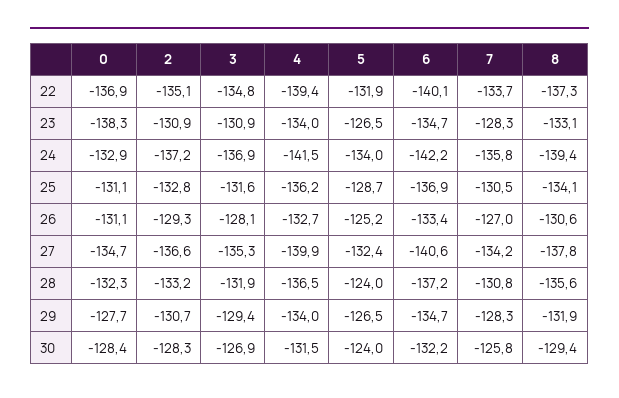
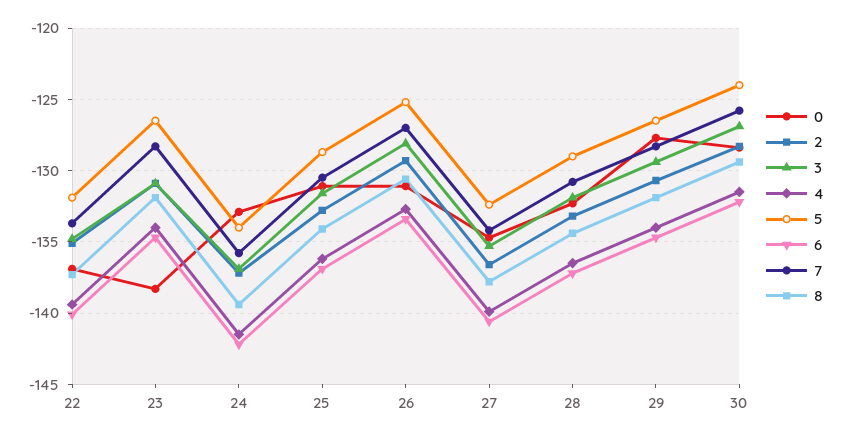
  {
    "0": {
      "22": -136.9,
      "23": -138.3,
      "24": -132.9,
      "25": -131.1,
      "26": -131.1,
      "27": -134.7,
      "28": -132.3,
      "29": -127.7,
      "30": -128.4
    },
    "2": {
      "22": -135.1,
      "23": -130.9,
      "24": -137.2,
      "25": -132.8,
      "26": -129.3,
      "27": -136.6,
      "28": -133.2,
      "29": -130.7,
      "30": -128.3
    },
    "3": {
      "22": -134.8,
      "23": -130.9,
      "24": -136.9,
      "25": -131.6,
      "26": -128.1,
      "27": -135.3,
      "28": -131.9,
      "29": -129.4,
      "30": -126.9
    },
    "4": {
      "22": -139.4,
      "23": -134,
      "24": -141.5,
      "25": -136.2,
      "26": -132.7,
      "27": -139.9,
      "28": -136.5,
      "29": -134,
      "30": -131.5
    },
    "5": {
      "22": -131.9,
      "23": -126.5,
      "24": -134,
      "25": -128.7,
      "26": -125.2,
      "27": -132.4,
-     "28": -124,
+     "28": -129,
      "29": -126.5,
      "30": -124
    },
    "6": {
      "22": -140.1,
      "23": -134.7,
      "24": -142.2,
      "25": -136.9,
      "26": -133.4,
      "27": -140.6,
      "28": -137.2,
      "29": -134.7,
      "30": -132.2
    },
    "7": {
      "22": -133.7,
      "23": -128.3,
      "24": -135.8,
      "25": -130.5,
      "26": -127,
      "27": -134.2,
      "28": -130.8,
      "29": -128.3,
      "30": -125.8
    },
    "8": {
      "22": -137.3,
-     "23": -133.1,
+     "23": -132,
      "24": -139.4,
      "25": -134.1,
      "26": -130.6,
      "27": -137.8,
-     "28": -135.6,
+     "28": -134.5,
      "29": -131.9,
      "30": -129.4
    }
  }

